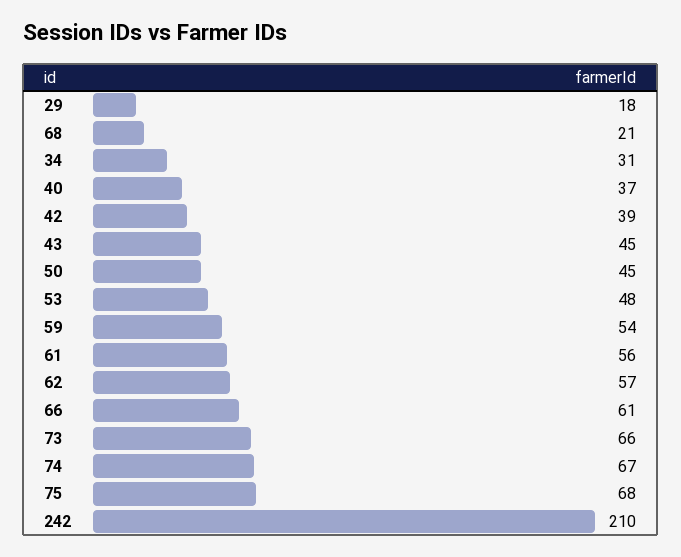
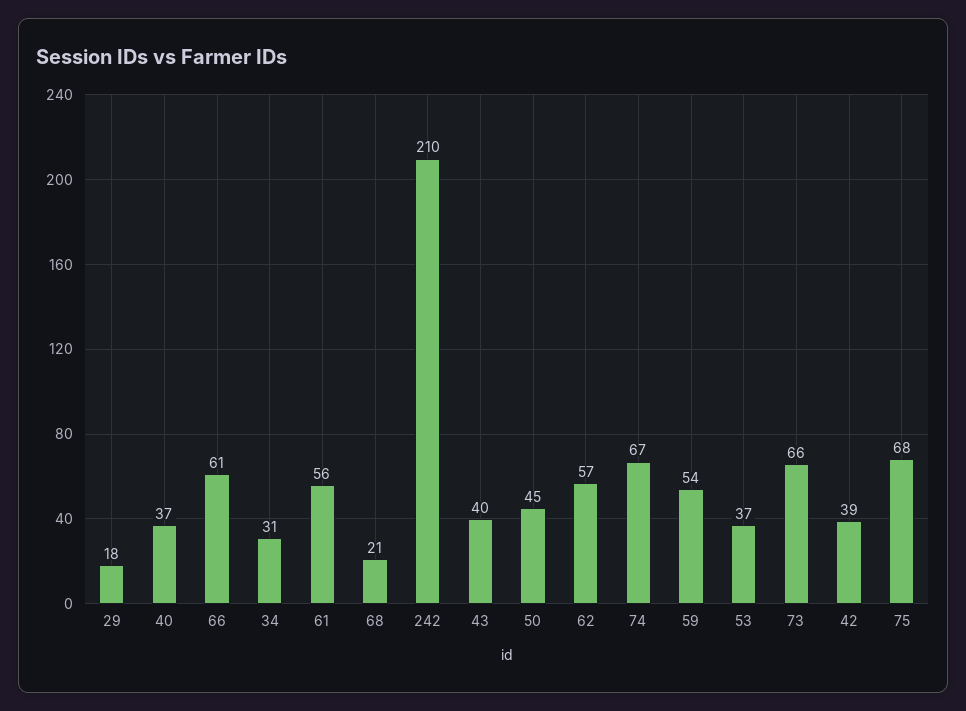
  {
    "29": 18,
    "68": 21,
    "34": 31,
    "40": 37,
    "42": 39,
-   "43": 45,
+   "43": 40,
    "50": 45,
-   "53": 48,
+   "53": 37,
    "59": 54,
    "61": 56,
    "62": 57,
    "66": 61,
    "73": 66,
    "74": 67,
    "75": 68,
    "242": 210
  }

